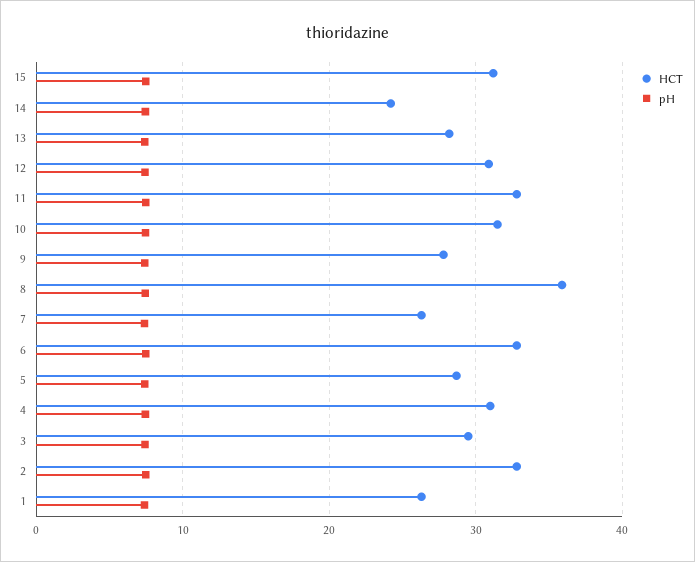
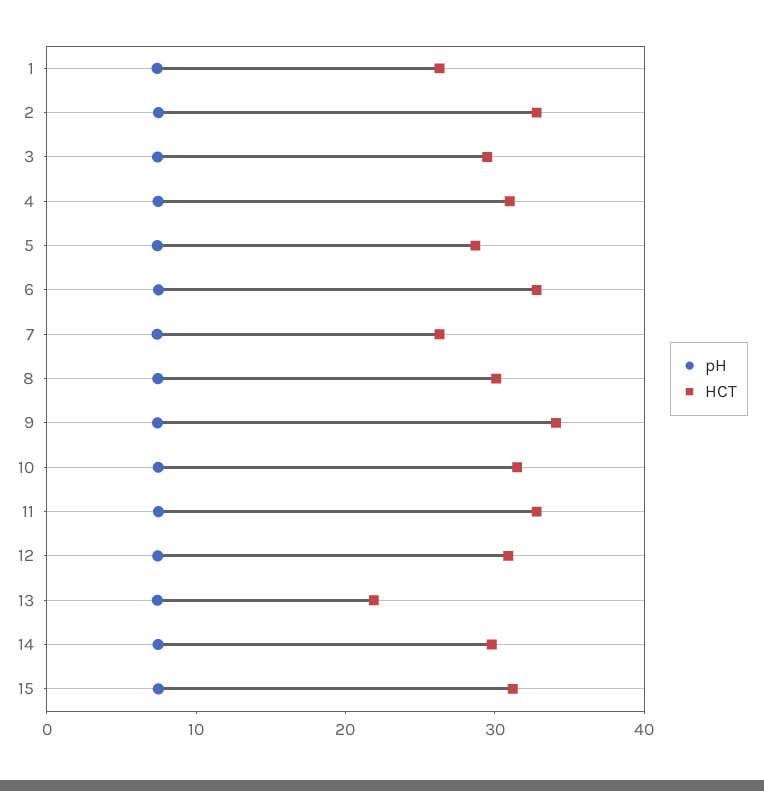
  {
    "HCT": {
      "15": 31,
-     "14": 24,
+     "14": 30,
-     "13": 28,
+     "13": 22,
      "12": 31,
      "11": 33,
      "10": 32,
-     "9": 28,
+     "9": 34,
-     "8": 36,
+     "8": 30,
      "7": 26,
      "6": 33,
      "5": 29,
      "4": 31,
      "3": 30,
      "2": 33,
      "1": 26
    },
    "pH": {
      "15": 7,
      "14": 7,
      "13": 7,
      "12": 7,
      "11": 7,
      "10": 7,
      "9": 7,
      "8": 7,
      "7": 7,
      "6": 7,
      "5": 7,
      "4": 7,
      "3": 7,
      "2": 7,
      "1": 7
    }
  }

